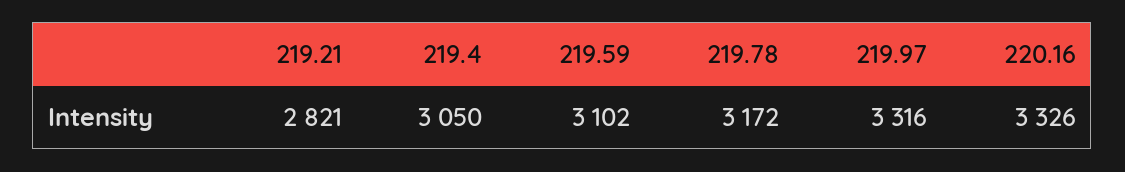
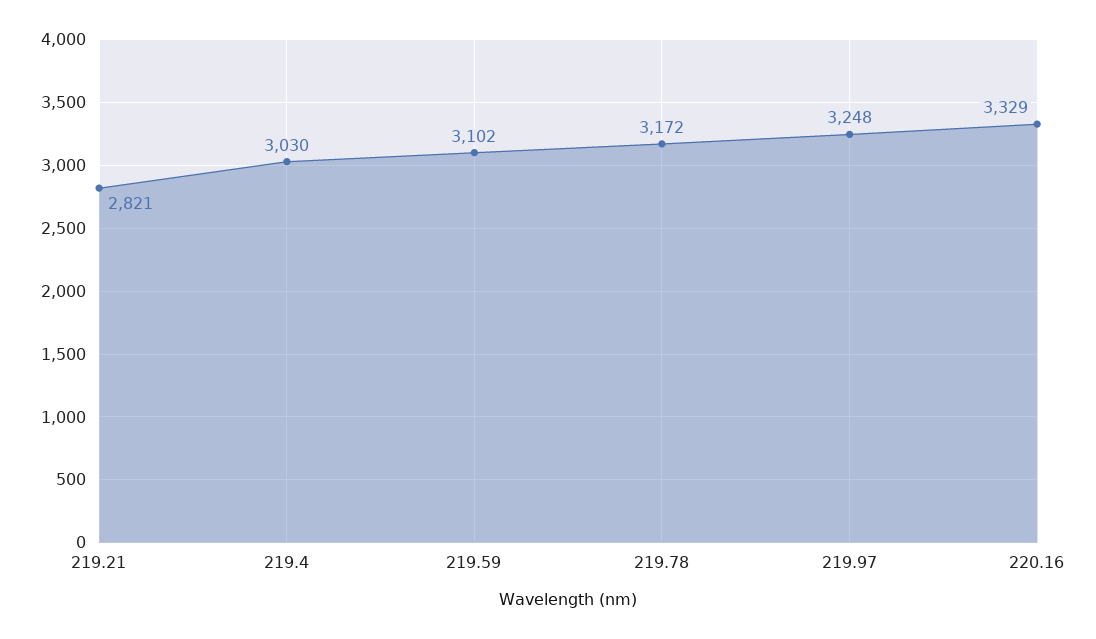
  {
    "219.21": 2821,
-   "219.4": 3050,
+   "219.4": 3030,
    "219.59": 3102,
    "219.78": 3172,
-   "219.97": 3316,
+   "219.97": 3248,
-   "220.16": 3326
+   "220.16": 3329
  }

